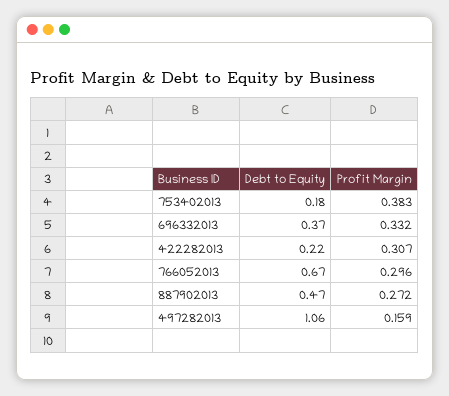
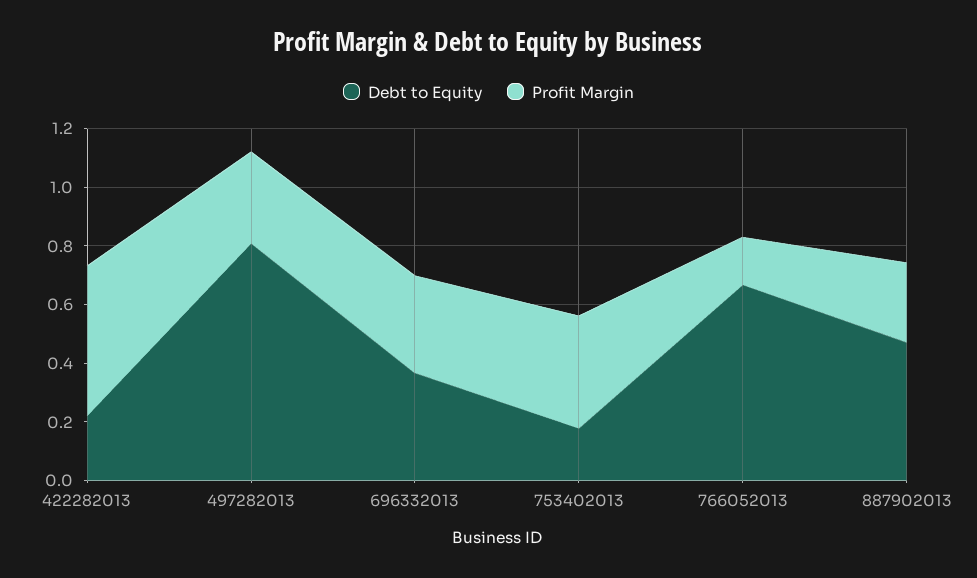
  {
    "Debt to Equity": {
      "753402013": 0.18,
      "696332013": 0.37,
      "422282013": 0.22,
      "766052013": 0.67,
      "887902013": 0.47,
-     "497282013": 1.06
+     "497282013": 0.8
    },
    "Profit Margin": {
      "753402013": 0.383,
      "696332013": 0.332,
-     "422282013": 0.307,
+     "422282013": 0.5,
-     "766052013": 0.296,
+     "766052013": 0.15,
      "887902013": 0.272,
-     "497282013": 0.159
+     "497282013": 0.3
    }
  }

